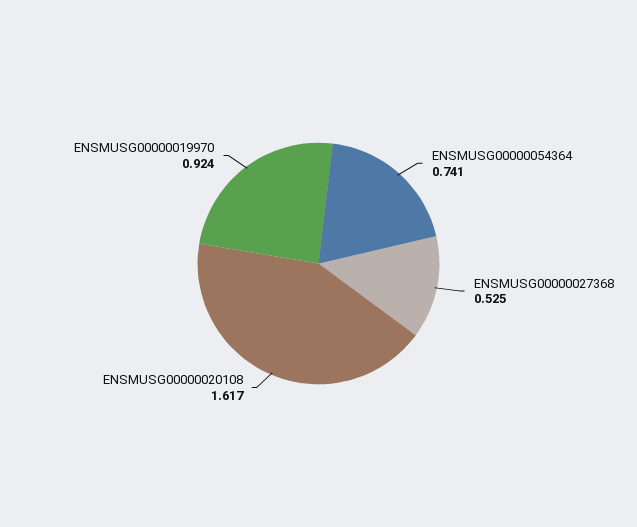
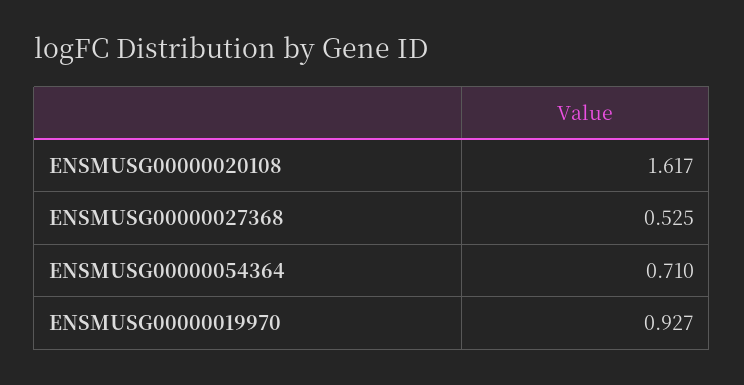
  {
-   "ENSMUSG00000054364": 0.741,
+   "ENSMUSG00000054364": 0.71,
    "ENSMUSG00000027368": 0.525,
    "ENSMUSG00000020108": 1.617,
-   "ENSMUSG00000019970": 0.924
+   "ENSMUSG00000019970": 0.927
  }

